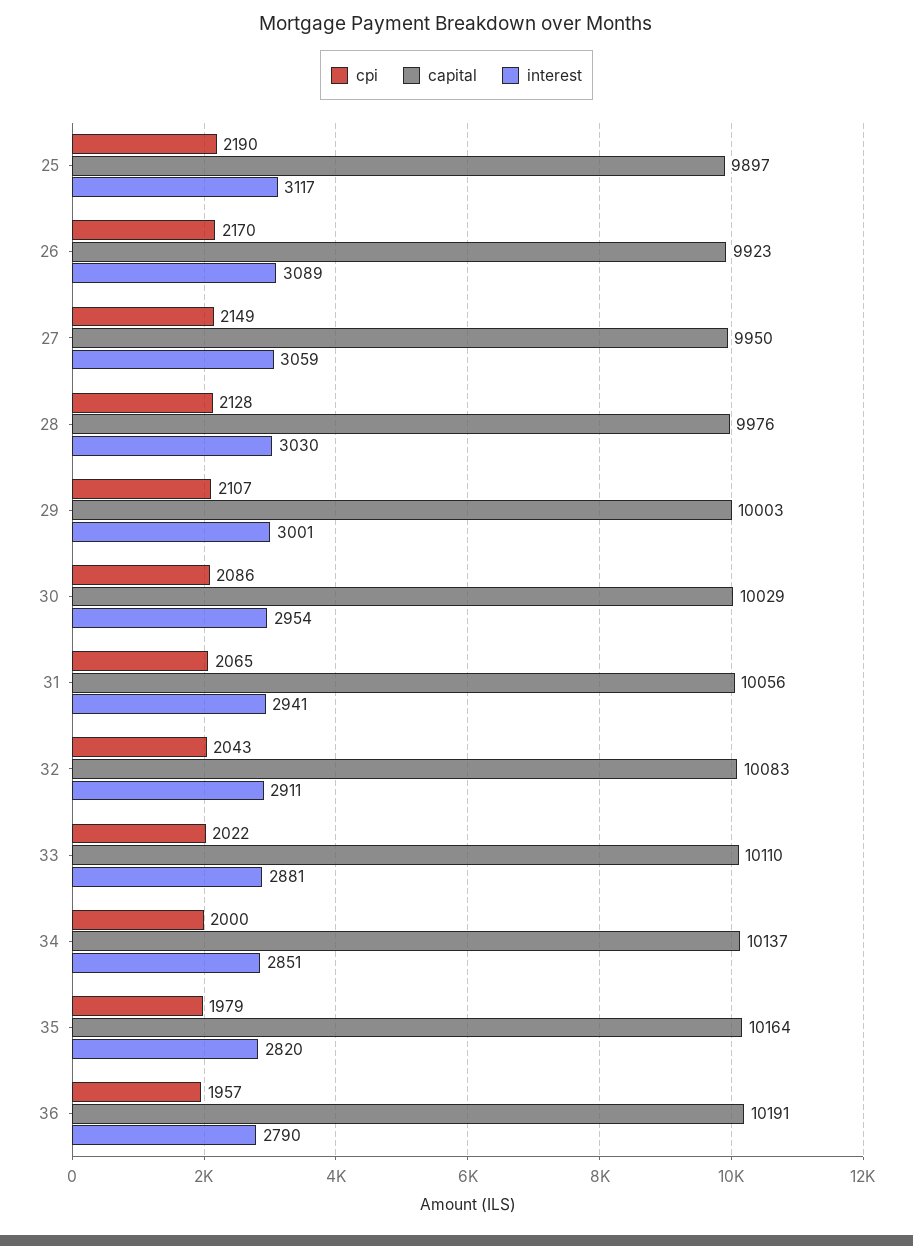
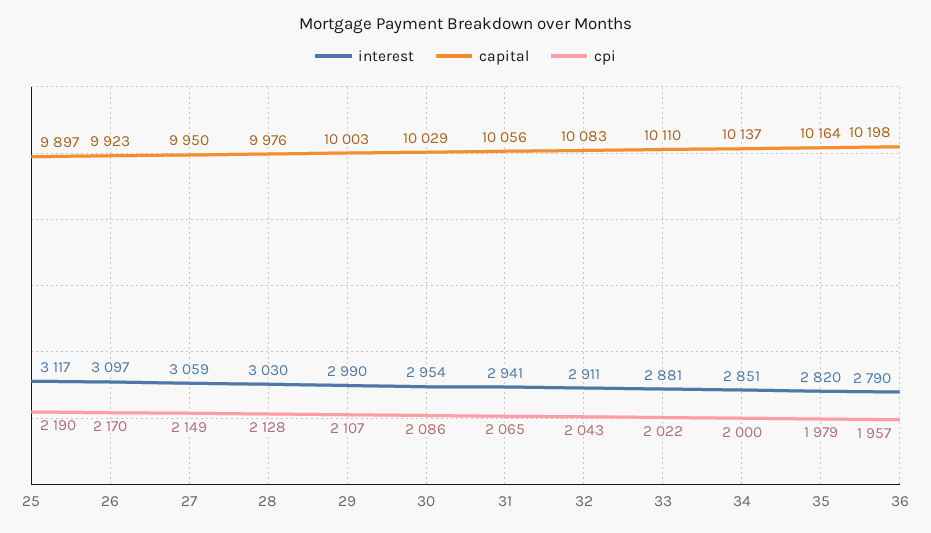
  {
    "cpi": {
      "25": 2190,
      "26": 2170,
      "27": 2149,
      "28": 2128,
      "29": 2107,
      "30": 2086,
      "31": 2065,
      "32": 2043,
      "33": 2022,
      "34": 2000,
      "35": 1979,
      "36": 1957
    },
    "capital": {
      "25": 9897,
      "26": 9923,
      "27": 9950,
      "28": 9976,
      "29": 10003,
      "30": 10029,
      "31": 10056,
      "32": 10083,
      "33": 10110,
      "34": 10137,
      "35": 10164,
-     "36": 10191
+     "36": 10198
    },
    "interest": {
      "25": 3117,
-     "26": 3089,
+     "26": 3097,
      "27": 3059,
      "28": 3030,
-     "29": 3001,
+     "29": 2990,
      "30": 2954,
      "31": 2941,
      "32": 2911,
      "33": 2881,
      "34": 2851,
      "35": 2820,
      "36": 2790
    }
  }

